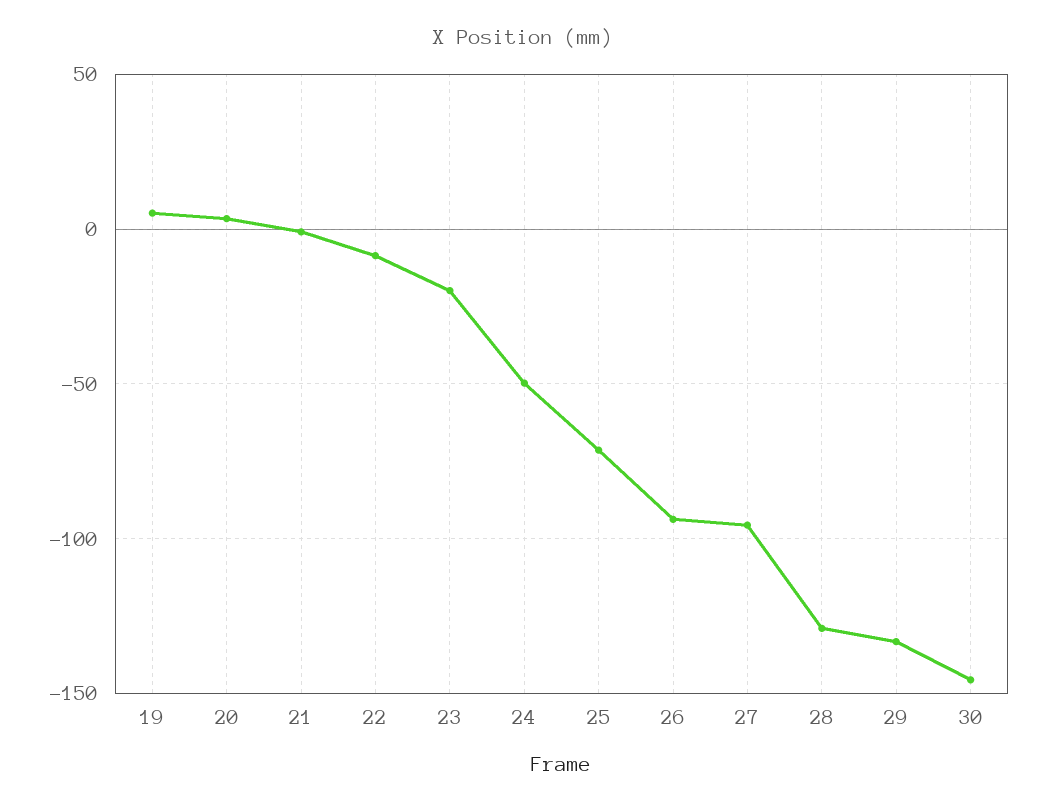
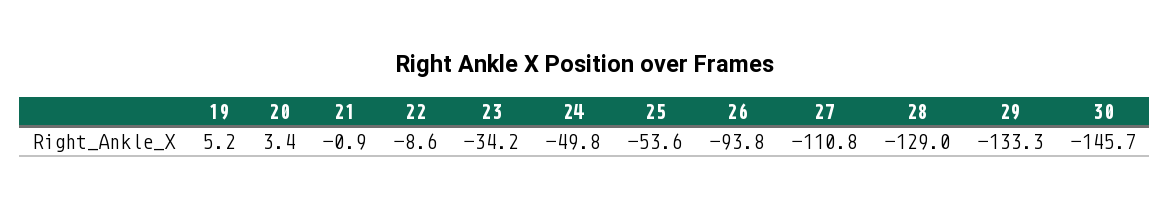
  {
    "19": 5.2,
    "20": 3.4,
    "21": -0.9,
    "22": -8.6,
-   "23": -20,
+   "23": -34.2,
    "24": -49.8,
-   "25": -70,
+   "25": -53.6,
    "26": -93.8,
-   "27": -95,
+   "27": -110.8,
    "28": -129,
    "29": -133.3,
    "30": -145.7
  }

